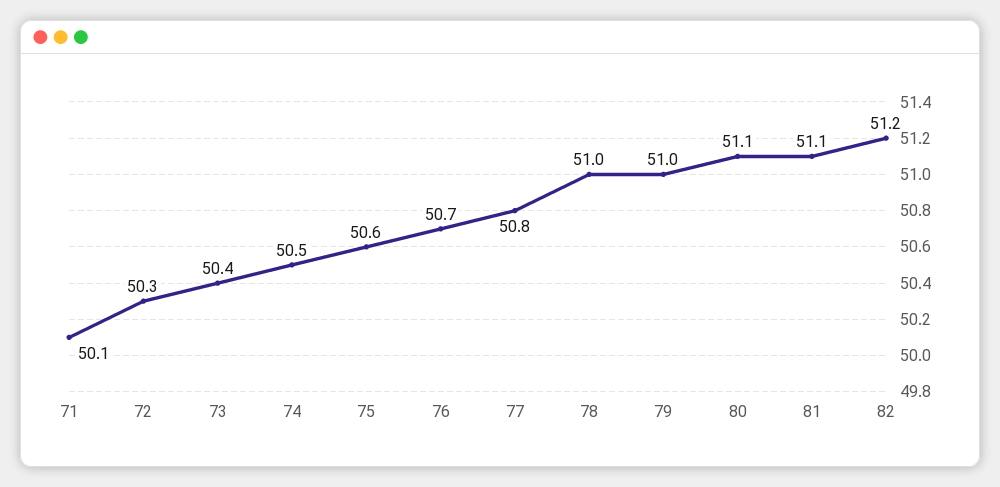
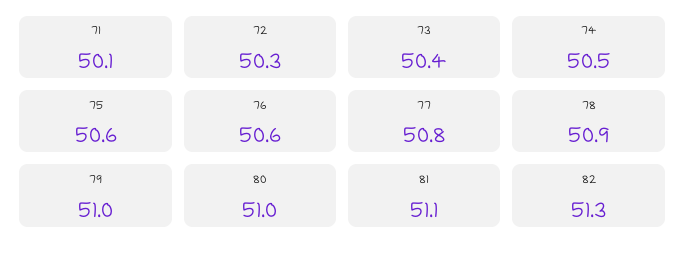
  {
    "71": 50.1,
    "72": 50.3,
    "73": 50.4,
    "74": 50.5,
    "75": 50.6,
-   "76": 50.7,
+   "76": 50.6,
    "77": 50.8,
-   "78": 51,
+   "78": 50.9,
    "79": 51,
-   "80": 51.1,
+   "80": 51,
    "81": 51.1,
-   "82": 51.2
+   "82": 51.3
  }

